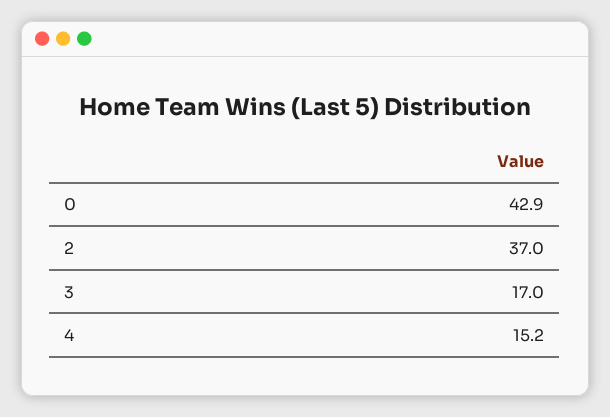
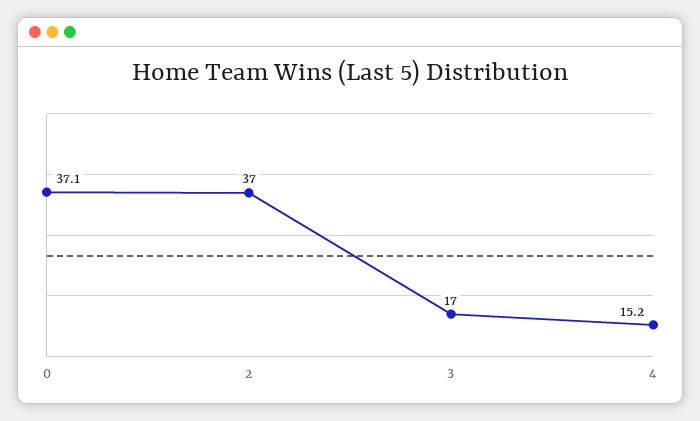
  {
-   "0": 42.9,
+   "0": 37.1,
    "2": 37,
    "3": 17,
    "4": 15.2
  }

